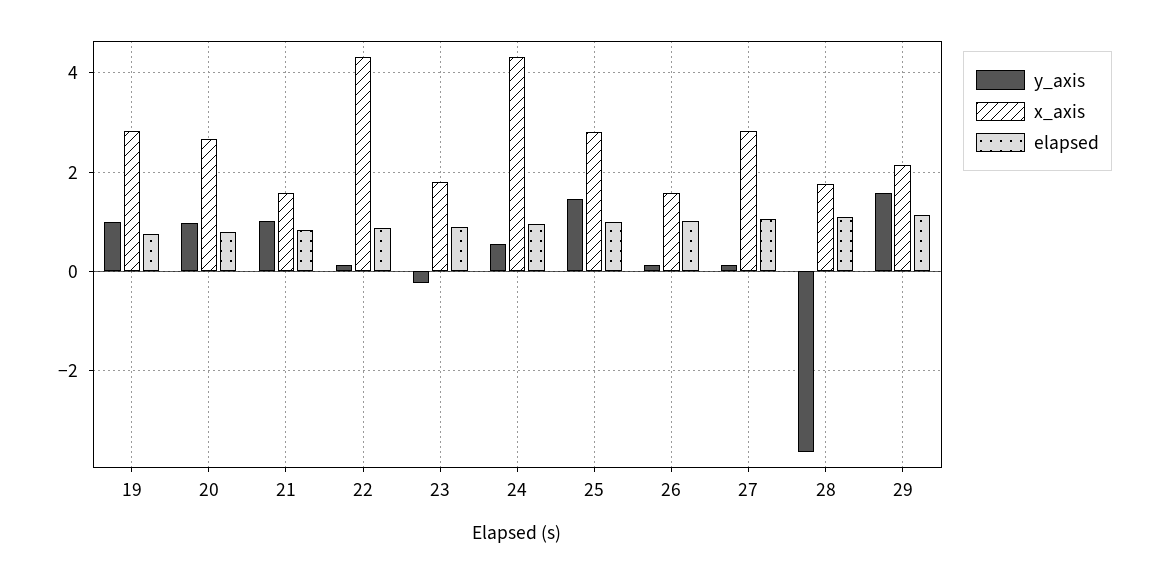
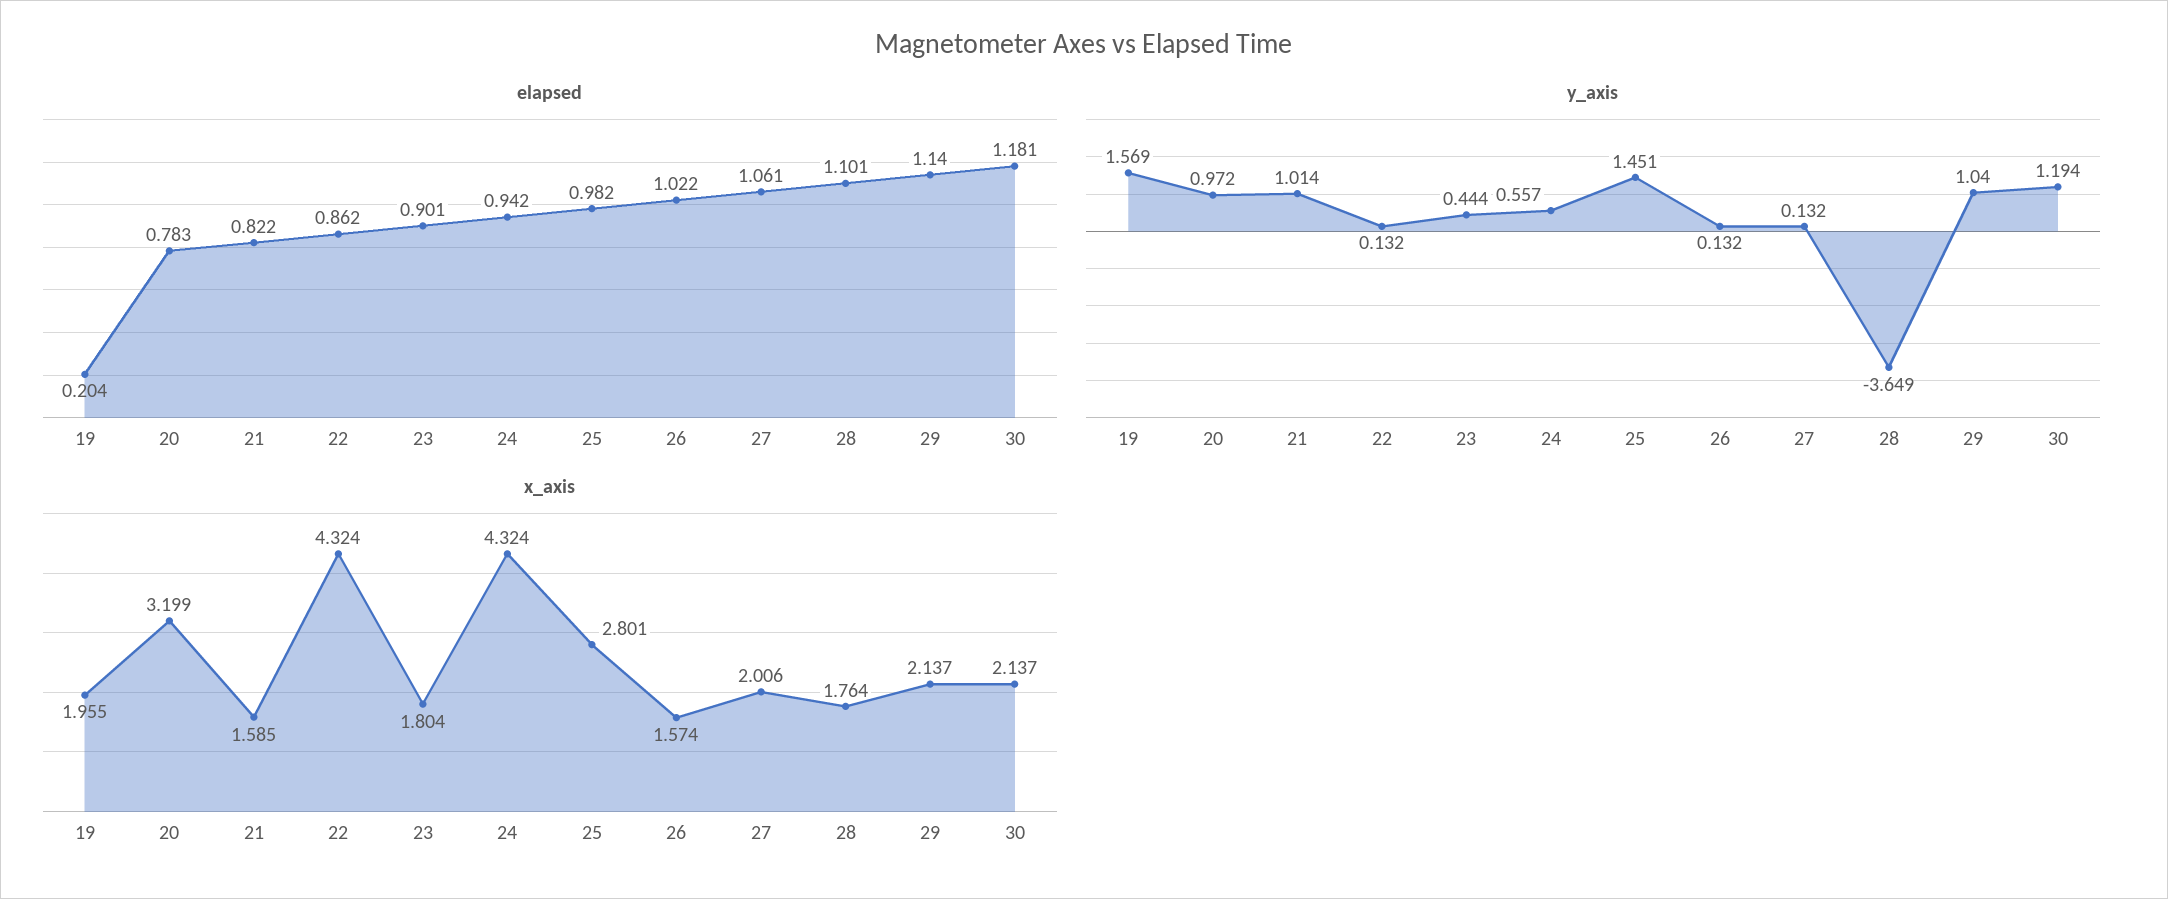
  {
    "y_axis": {
-     "19": 1,
+     "19": 1.569,
      "20": 0.972,
      "21": 1.014,
      "22": 0.132,
-     "23": -0.2,
+     "23": 0.444,
      "24": 0.557,
      "25": 1.451,
      "26": 0.132,
      "27": 0.132,
      "28": -3.649,
-     "29": 1.6
+     "29": 1.04,
+     "30": 1.194
    },
    "x_axis": {
-     "19": 2.8,
+     "19": 1.955,
-     "20": 2.6,
+     "20": 3.199,
      "21": 1.585,
      "22": 4.324,
      "23": 1.804,
      "24": 4.324,
      "25": 2.801,
      "26": 1.574,
-     "27": 2.8,
+     "27": 2.006,
      "28": 1.764,
-     "29": 2.137
+     "29": 2.137,
+     "30": 2.137
    },
    "elapsed": {
-     "19": 0.8,
+     "19": 0.204,
      "20": 0.783,
      "21": 0.822,
      "22": 0.862,
      "23": 0.901,
      "24": 0.942,
      "25": 0.982,
      "26": 1.022,
      "27": 1.061,
      "28": 1.101,
-     "29": 1.14
+     "29": 1.14,
+     "30": 1.181
    }
  }

